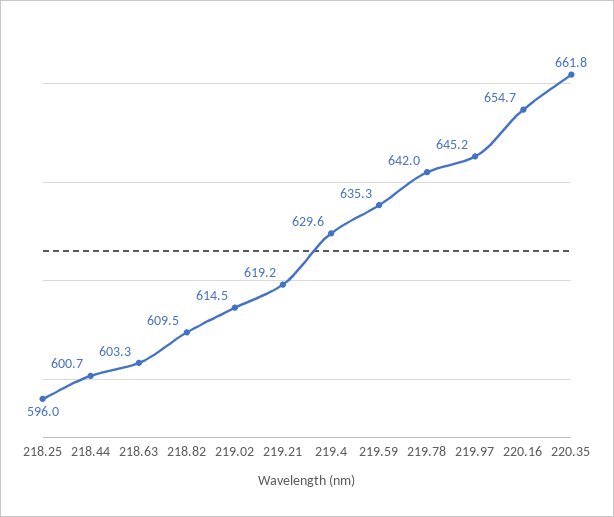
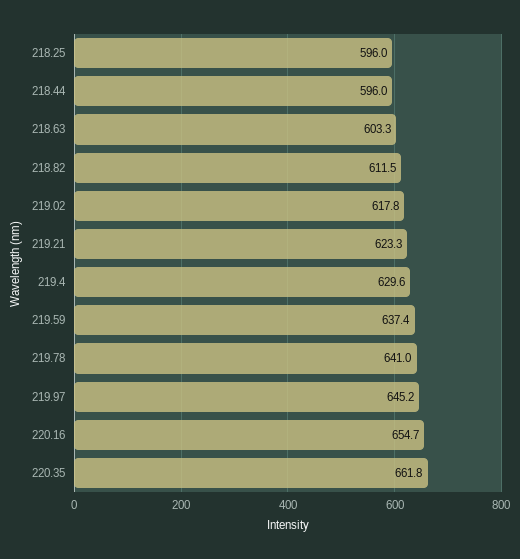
  {
    "218.25": 596,
-   "218.44": 600.7,
+   "218.44": 596,
    "218.63": 603.3,
-   "218.82": 609.5,
+   "218.82": 611.5,
-   "219.02": 614.5,
+   "219.02": 617.8,
-   "219.21": 619.2,
+   "219.21": 623.3,
    "219.4": 629.6,
-   "219.59": 635.3,
+   "219.59": 637.4,
-   "219.78": 642,
+   "219.78": 641,
    "219.97": 645.2,
    "220.16": 654.7,
    "220.35": 661.8
  }

